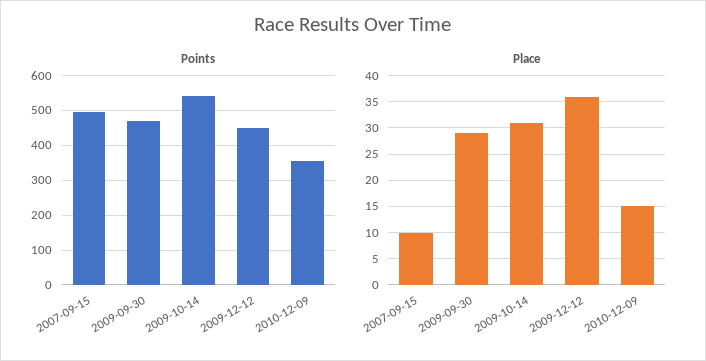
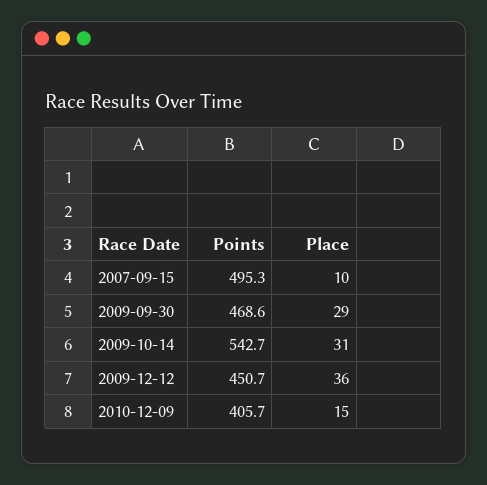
  {
    "Points": {
      "2007-09-15": 495.3,
      "2009-09-30": 468.6,
      "2009-10-14": 542.7,
      "2009-12-12": 450.7,
-     "2010-12-09": 360
+     "2010-12-09": 405.7
    },
    "Place": {
      "2007-09-15": 10,
      "2009-09-30": 29,
      "2009-10-14": 31,
      "2009-12-12": 36,
      "2010-12-09": 15
    }
  }

